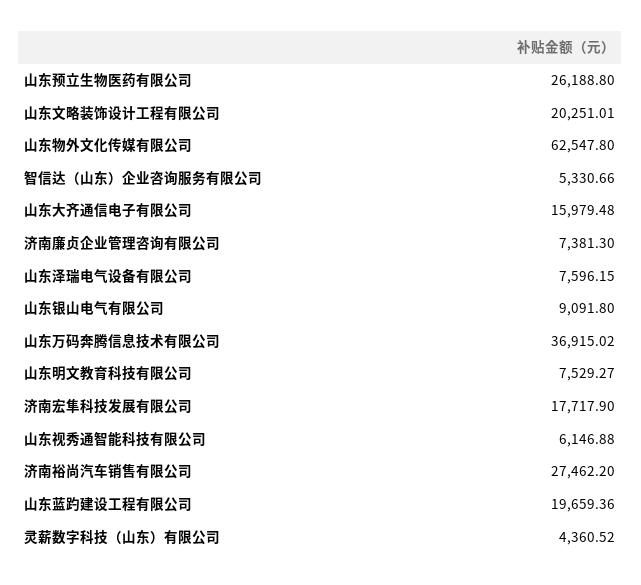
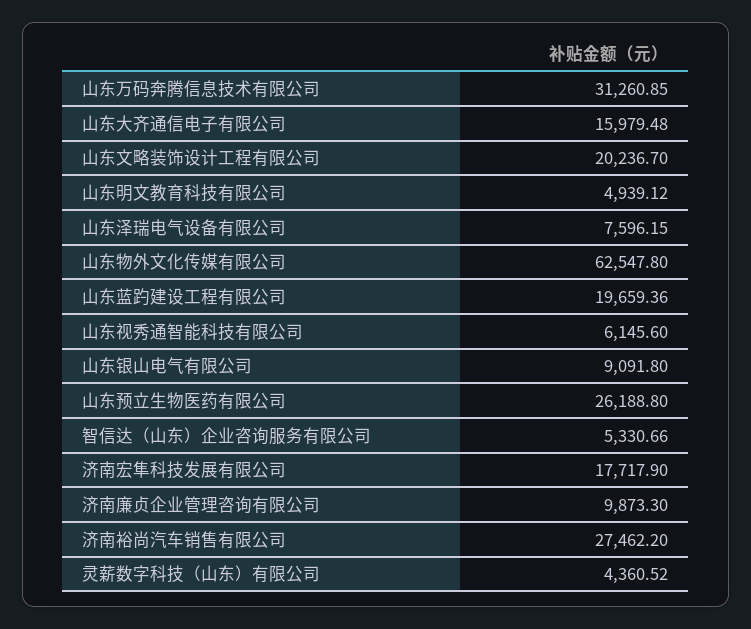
  {
    "山东预立生物医药有限公司": 26188.8,
-   "山东文略装饰设计工程有限公司": 20251.01,
+   "山东文略装饰设计工程有限公司": 20236.7,
    "山东物外文化传媒有限公司": 62547.8,
    "智信达（山东）企业咨询服务有限公司": 5330.66,
    "山东大齐通信电子有限公司": 15979.48,
-   "济南廉贞企业管理咨询有限公司": 7381.3,
+   "济南廉贞企业管理咨询有限公司": 9873.3,
    "山东泽瑞电气设备有限公司": 7596.15,
    "山东银山电气有限公司": 9091.8,
-   "山东万码奔腾信息技术有限公司": 36915.02,
+   "山东万码奔腾信息技术有限公司": 31260.85,
-   "山东明文教育科技有限公司": 7529.27,
+   "山东明文教育科技有限公司": 4939.12,
    "济南宏隼科技发展有限公司": 17717.9,
-   "山东视秀通智能科技有限公司": 6146.88,
+   "山东视秀通智能科技有限公司": 6145.6,
    "济南裕尚汽车销售有限公司": 27462.2,
    "山东蓝趵建设工程有限公司": 19659.36,
    "灵薪数字科技（山东）有限公司": 4360.52
  }

